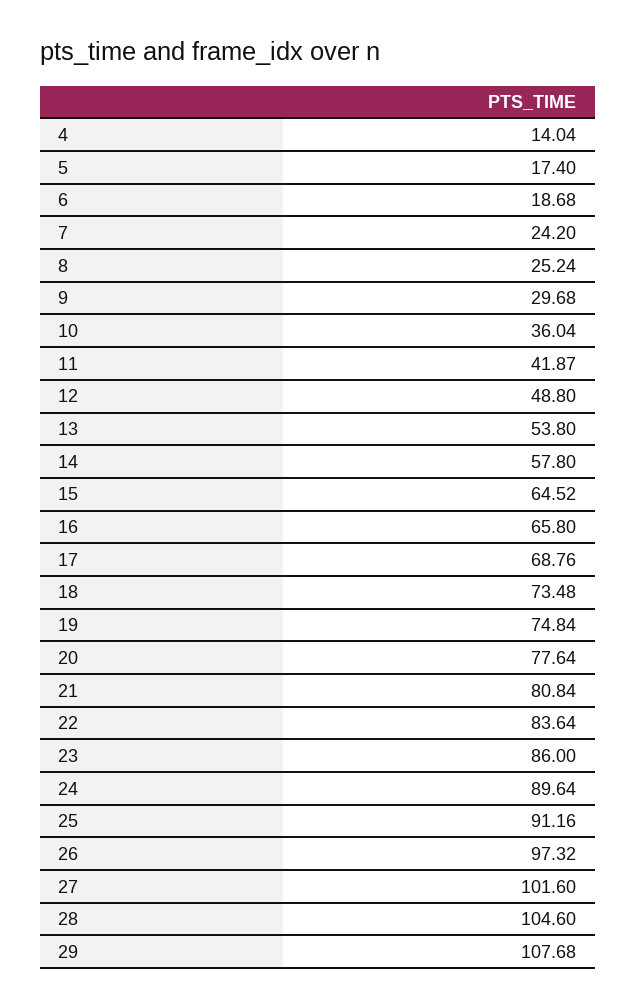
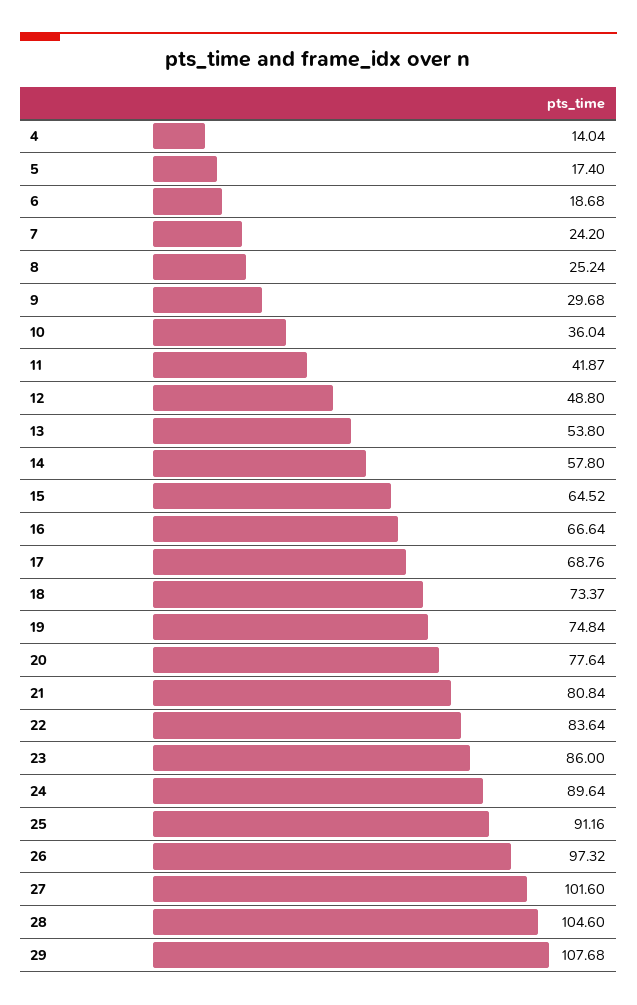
  {
    "4": 14.04,
    "5": 17.4,
    "6": 18.68,
    "7": 24.2,
    "8": 25.24,
    "9": 29.68,
    "10": 36.04,
    "11": 41.87,
    "12": 48.8,
    "13": 53.8,
    "14": 57.8,
    "15": 64.52,
-   "16": 65.8,
+   "16": 66.64,
    "17": 68.76,
-   "18": 73.48,
+   "18": 73.37,
    "19": 74.84,
    "20": 77.64,
    "21": 80.84,
    "22": 83.64,
    "23": 86,
    "24": 89.64,
    "25": 91.16,
    "26": 97.32,
    "27": 101.6,
    "28": 104.6,
    "29": 107.68
  }

